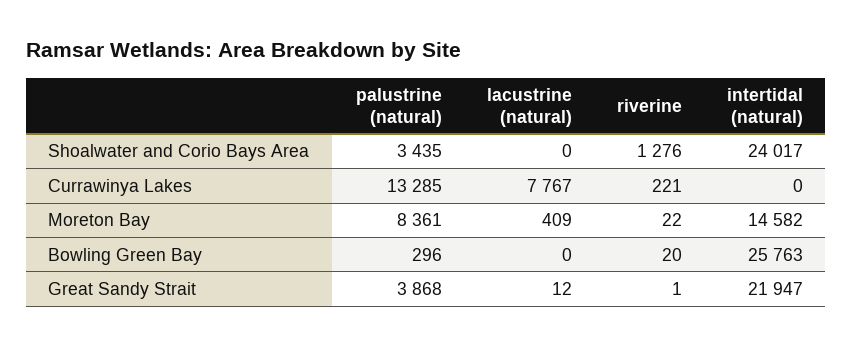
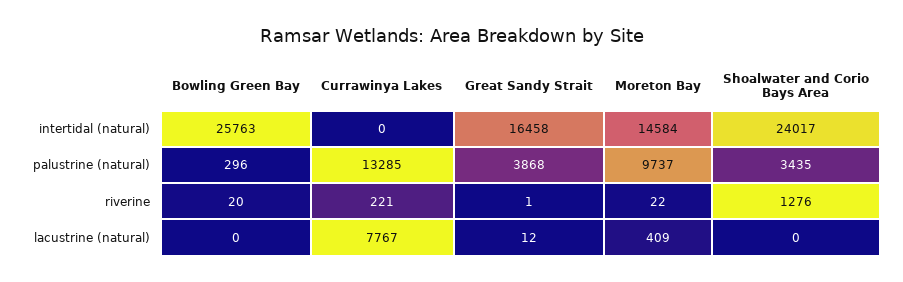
  {
    "palustrine (natural)": {
      "Shoalwater and Corio Bays Area": 3435,
      "Currawinya Lakes": 13285,
-     "Moreton Bay": 8361,
+     "Moreton Bay": 9737,
      "Bowling Green Bay": 296,
      "Great Sandy Strait": 3868
    },
    "lacustrine (natural)": {
      "Shoalwater and Corio Bays Area": 0,
      "Currawinya Lakes": 7767,
      "Moreton Bay": 409,
      "Bowling Green Bay": 0,
      "Great Sandy Strait": 12
    },
    "riverine": {
      "Shoalwater and Corio Bays Area": 1276,
      "Currawinya Lakes": 221,
      "Moreton Bay": 22,
      "Bowling Green Bay": 20,
      "Great Sandy Strait": 1
    },
    "intertidal (natural)": {
      "Shoalwater and Corio Bays Area": 24017,
      "Currawinya Lakes": 0,
-     "Moreton Bay": 14582,
+     "Moreton Bay": 14584,
      "Bowling Green Bay": 25763,
-     "Great Sandy Strait": 21947
+     "Great Sandy Strait": 16458
    }
  }

